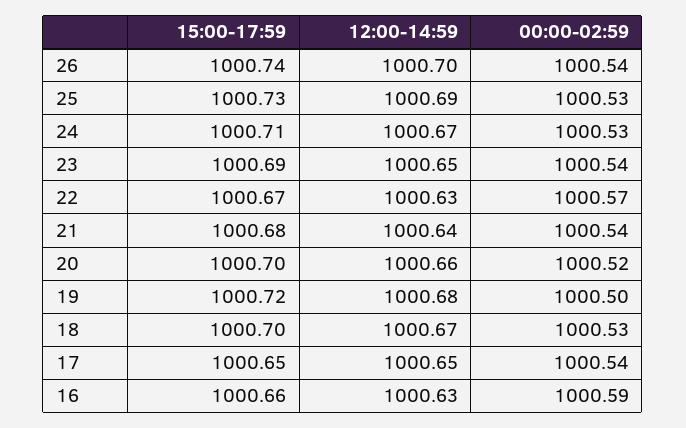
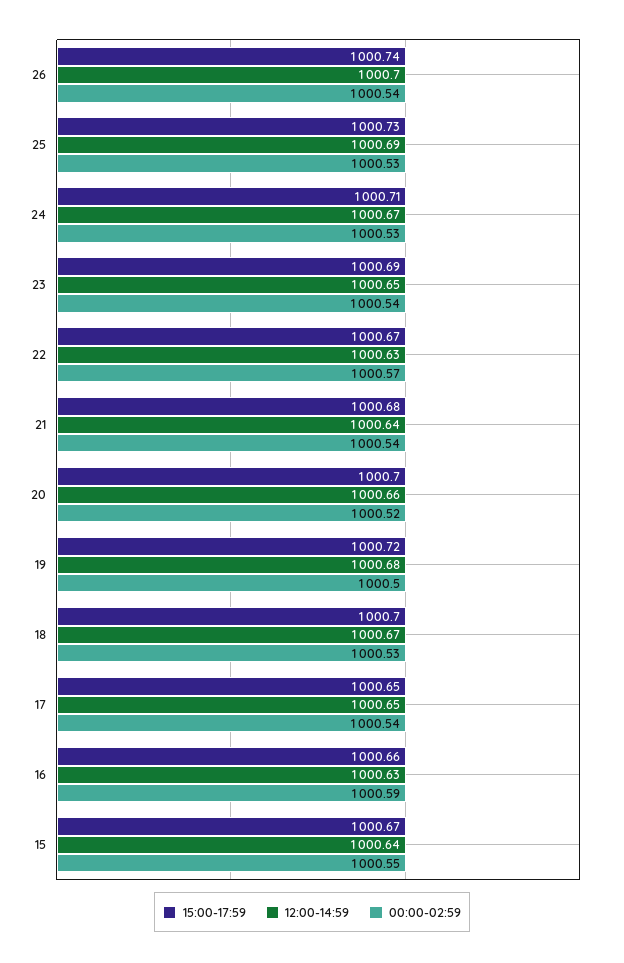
  {
    "15:00-17:59": {
      "26": 1000.74,
      "25": 1000.73,
      "24": 1000.71,
      "23": 1000.69,
      "22": 1000.67,
      "21": 1000.68,
      "20": 1000.7,
      "19": 1000.72,
      "18": 1000.7,
      "17": 1000.65,
-     "16": 1000.66
+     "16": 1000.66,
+     "15": 1000.67
    },
    "12:00-14:59": {
      "26": 1000.7,
      "25": 1000.69,
      "24": 1000.67,
      "23": 1000.65,
      "22": 1000.63,
      "21": 1000.64,
      "20": 1000.66,
      "19": 1000.68,
      "18": 1000.67,
      "17": 1000.65,
-     "16": 1000.63
+     "16": 1000.63,
+     "15": 1000.64
    },
    "00:00-02:59": {
      "26": 1000.54,
      "25": 1000.53,
      "24": 1000.53,
      "23": 1000.54,
      "22": 1000.57,
      "21": 1000.54,
      "20": 1000.52,
      "19": 1000.5,
      "18": 1000.53,
      "17": 1000.54,
-     "16": 1000.59
+     "16": 1000.59,
+     "15": 1000.55
    }
  }

